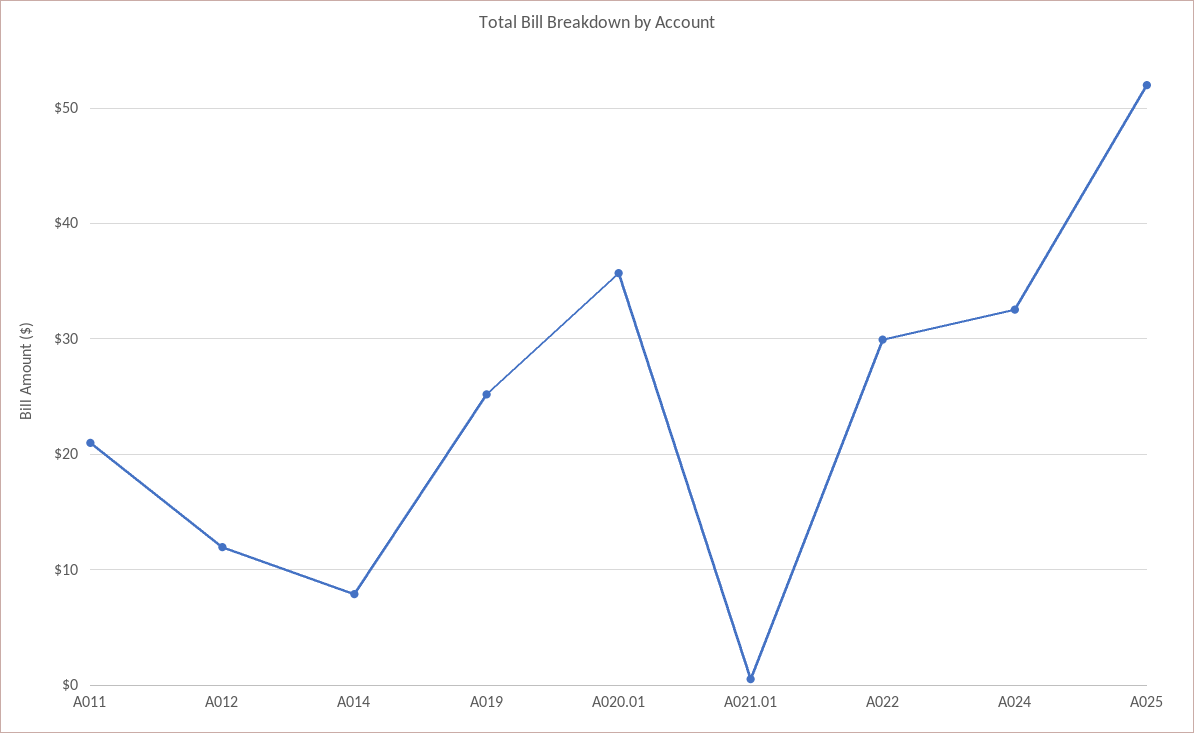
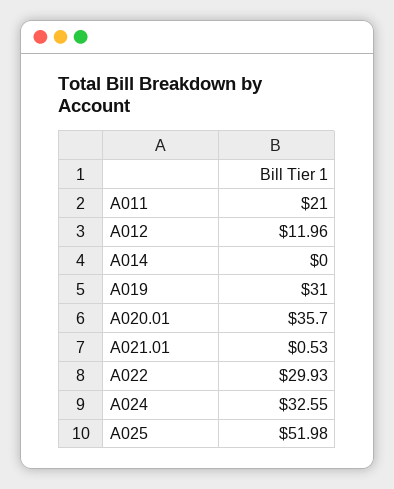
  {
    "A011": 21,
    "A012": 11.96,
-   "A014": 8,
+   "A014": 0,
-   "A019": 25,
+   "A019": 31,
    "A020.01": 35.7,
    "A021.01": 0.53,
    "A022": 29.93,
    "A024": 32.55,
    "A025": 51.98
  }

